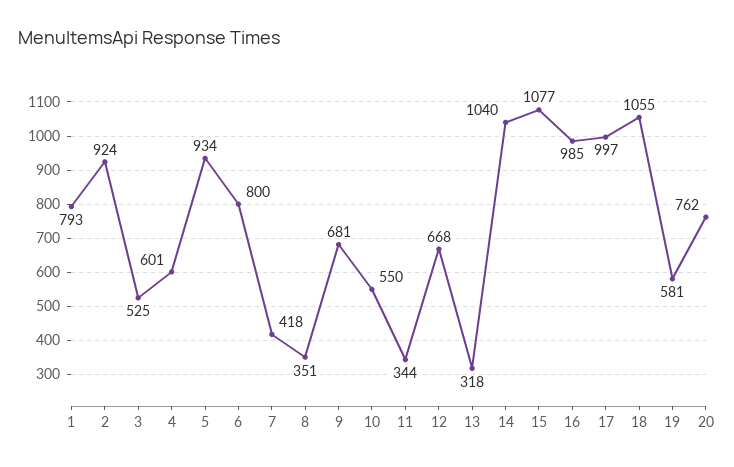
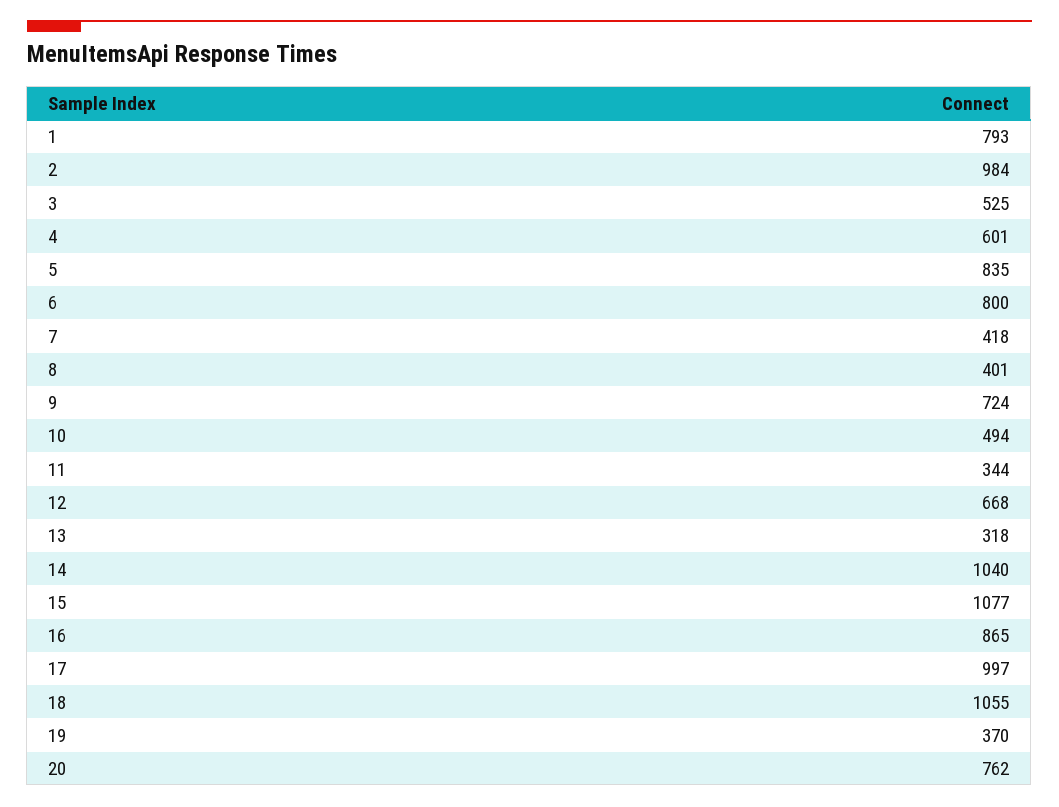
  {
    "1": 793,
-   "2": 924,
+   "2": 984,
    "3": 525,
    "4": 601,
-   "5": 934,
+   "5": 835,
    "6": 800,
    "7": 418,
-   "8": 351,
+   "8": 401,
-   "9": 681,
+   "9": 724,
-   "10": 550,
+   "10": 494,
    "11": 344,
    "12": 668,
    "13": 318,
    "14": 1040,
    "15": 1077,
-   "16": 985,
+   "16": 865,
    "17": 997,
    "18": 1055,
-   "19": 581,
+   "19": 370,
    "20": 762
  }

